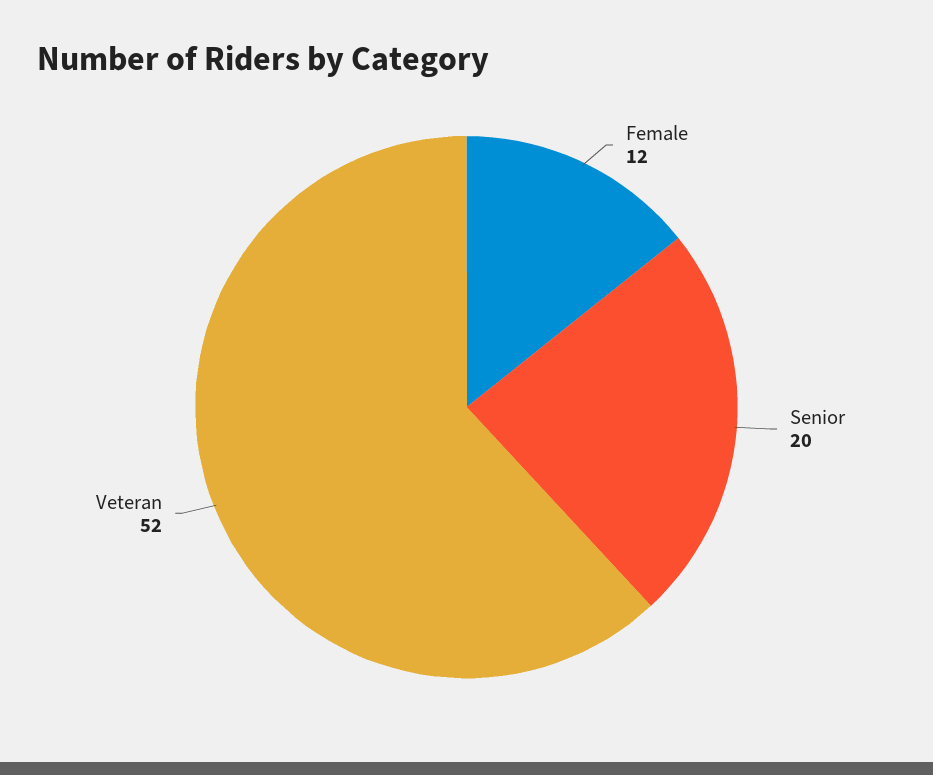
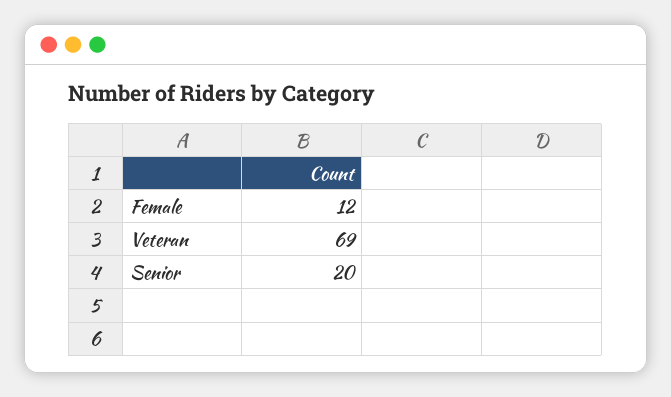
  {
    "Female": 12,
    "Senior": 20,
-   "Veteran": 52
+   "Veteran": 69
  }

